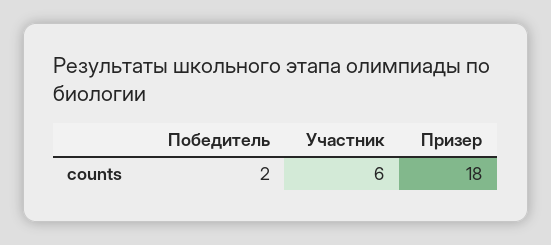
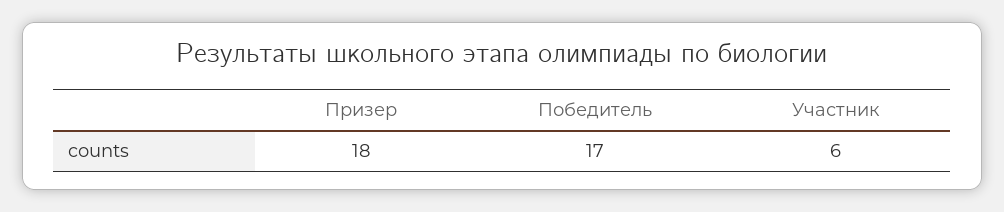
  {
-   "Победитель": 2,
+   "Победитель": 17,
    "Участник": 6,
    "Призер": 18
  }

